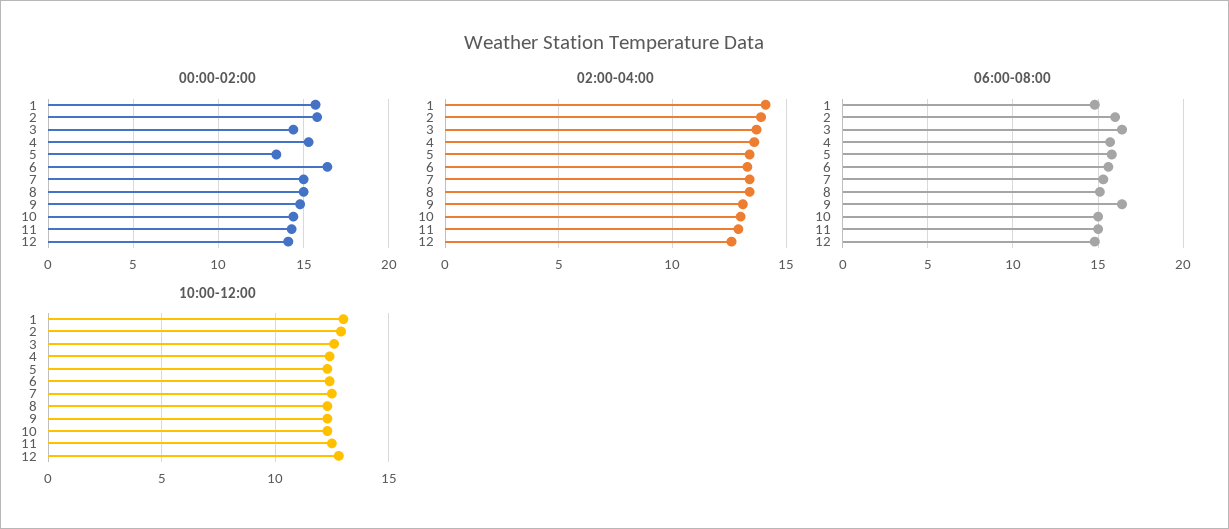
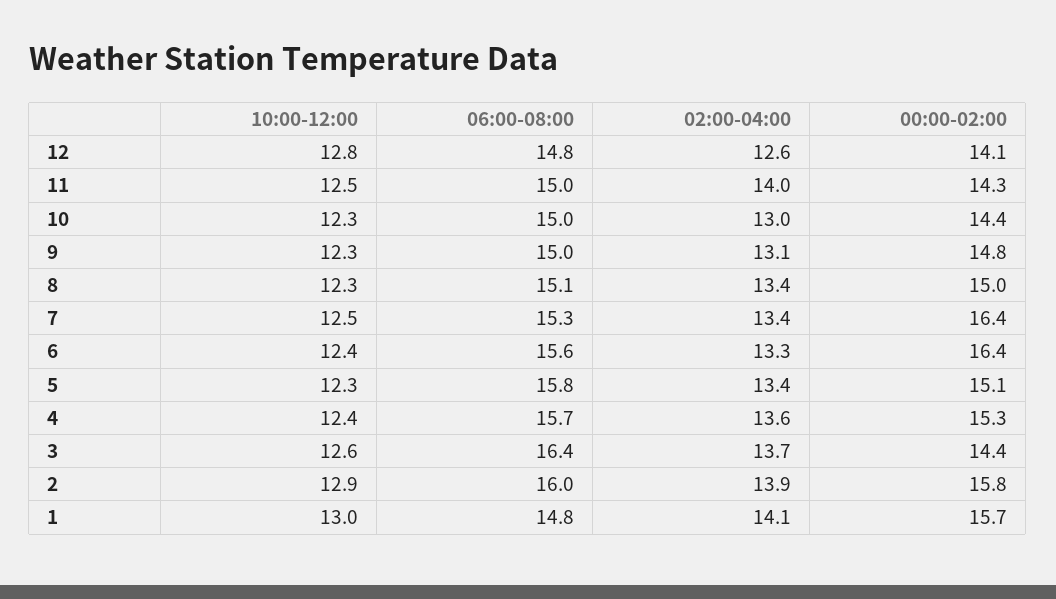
  {
    "00:00-02:00": {
      "1": 15.7,
      "2": 15.8,
      "3": 14.4,
      "4": 15.3,
-     "5": 13.5,
+     "5": 15.1,
      "6": 16.4,
-     "7": 15,
+     "7": 16.4,
      "8": 15,
      "9": 14.8,
      "10": 14.4,
      "11": 14.3,
      "12": 14.1
    },
    "02:00-04:00": {
      "1": 14.1,
      "2": 13.9,
      "3": 13.7,
      "4": 13.6,
      "5": 13.4,
      "6": 13.3,
      "7": 13.4,
      "8": 13.4,
      "9": 13.1,
      "10": 13,
-     "11": 13,
+     "11": 14,
      "12": 12.6
    },
    "06:00-08:00": {
      "1": 14.8,
      "2": 16,
      "3": 16.4,
      "4": 15.7,
      "5": 15.8,
      "6": 15.6,
      "7": 15.3,
      "8": 15.1,
-     "9": 16.5,
+     "9": 15,
      "10": 15,
      "11": 15,
      "12": 14.8
    },
    "10:00-12:00": {
      "1": 13,
      "2": 12.9,
      "3": 12.6,
      "4": 12.4,
      "5": 12.3,
      "6": 12.4,
      "7": 12.5,
      "8": 12.3,
      "9": 12.3,
      "10": 12.3,
      "11": 12.5,
      "12": 12.8
    }
  }

